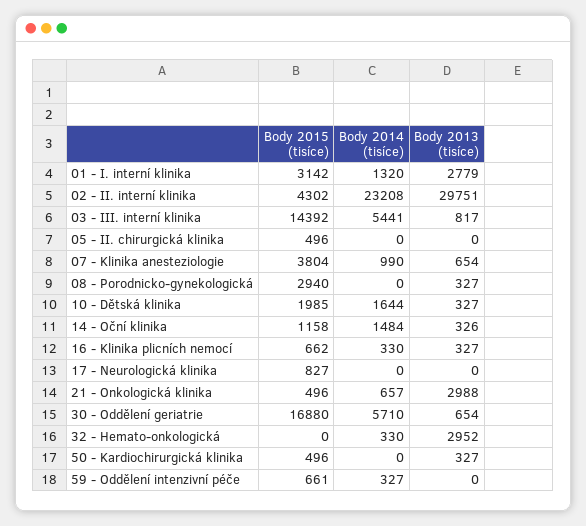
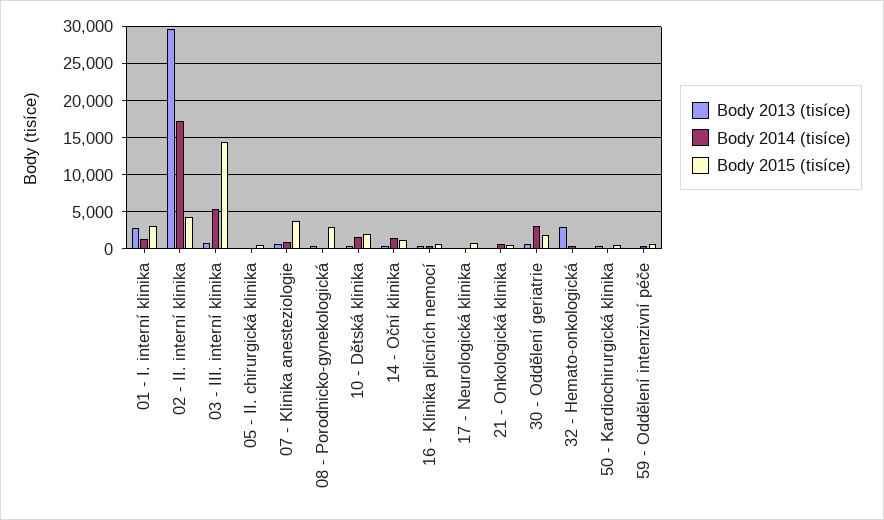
  {
    "Body 2015 (tisíce)": {
      "01 - I. interní klinika": 3142,
      "02 - II. interní klinika": 4302,
      "03 - III. interní klinika": 14392,
      "05 - II. chirurgická klinika": 496,
      "07 - Klinika anesteziologie": 3804,
      "08 - Porodnicko-gynekologická": 2940,
      "10 - Dětská klinika": 1985,
      "14 - Oční klinika": 1158,
      "16 - Klinika plicních nemocí": 662,
      "17 - Neurologická klinika": 827,
      "21 - Onkologická klinika": 496,
-     "30 - Oddělení geriatrie": 16880,
+     "30 - Oddělení geriatrie": 2000,
      "32 - Hemato-onkologická": 0,
      "50 - Kardiochirurgická klinika": 496,
      "59 - Oddělení intenzivní péče": 661
    },
    "Body 2014 (tisíce)": {
      "01 - I. interní klinika": 1320,
-     "02 - II. interní klinika": 23208,
+     "02 - II. interní klinika": 17000,
      "03 - III. interní klinika": 5441,
      "05 - II. chirurgická klinika": 0,
      "07 - Klinika anesteziologie": 990,
      "08 - Porodnicko-gynekologická": 0,
      "10 - Dětská klinika": 1644,
      "14 - Oční klinika": 1484,
      "16 - Klinika plicních nemocí": 330,
      "17 - Neurologická klinika": 0,
      "21 - Onkologická klinika": 657,
-     "30 - Oddělení geriatrie": 5710,
+     "30 - Oddělení geriatrie": 3000,
      "32 - Hemato-onkologická": 330,
      "50 - Kardiochirurgická klinika": 0,
      "59 - Oddělení intenzivní péče": 327
    },
    "Body 2013 (tisíce)": {
      "01 - I. interní klinika": 2779,
      "02 - II. interní klinika": 29751,
      "03 - III. interní klinika": 817,
      "05 - II. chirurgická klinika": 0,
      "07 - Klinika anesteziologie": 654,
      "08 - Porodnicko-gynekologická": 327,
      "10 - Dětská klinika": 327,
      "14 - Oční klinika": 326,
      "16 - Klinika plicních nemocí": 327,
      "17 - Neurologická klinika": 0,
-     "21 - Onkologická klinika": 2988,
+     "21 - Onkologická klinika": 0,
      "30 - Oddělení geriatrie": 654,
      "32 - Hemato-onkologická": 2952,
      "50 - Kardiochirurgická klinika": 327,
      "59 - Oddělení intenzivní péče": 0
    }
  }

